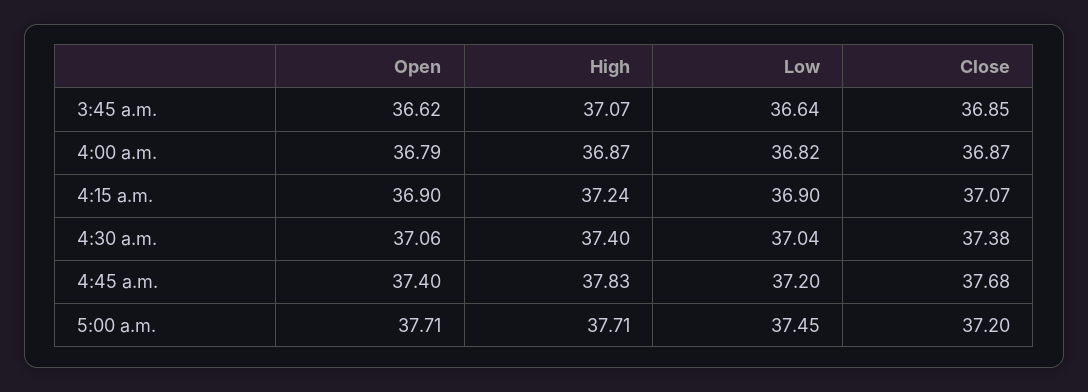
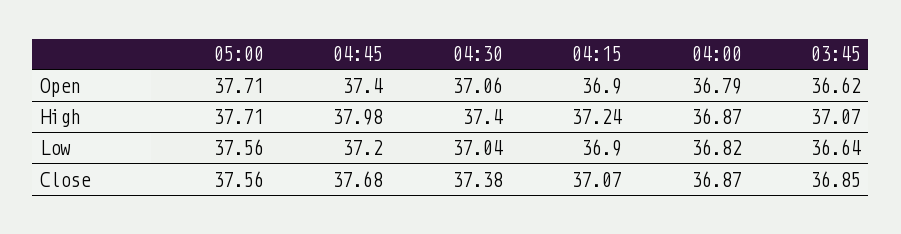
  {
    "Open": {
      "3:45 a.m.": 36.62,
      "4:00 a.m.": 36.79,
      "4:15 a.m.": 36.9,
      "4:30 a.m.": 37.06,
      "4:45 a.m.": 37.4,
      "5:00 a.m.": 37.71
    },
    "High": {
      "3:45 a.m.": 37.07,
      "4:00 a.m.": 36.87,
      "4:15 a.m.": 37.24,
      "4:30 a.m.": 37.4,
-     "4:45 a.m.": 37.83,
+     "4:45 a.m.": 37.98,
      "5:00 a.m.": 37.71
    },
    "Low": {
      "3:45 a.m.": 36.64,
      "4:00 a.m.": 36.82,
      "4:15 a.m.": 36.9,
      "4:30 a.m.": 37.04,
      "4:45 a.m.": 37.2,
-     "5:00 a.m.": 37.45
+     "5:00 a.m.": 37.56
    },
    "Close": {
      "3:45 a.m.": 36.85,
      "4:00 a.m.": 36.87,
      "4:15 a.m.": 37.07,
      "4:30 a.m.": 37.38,
      "4:45 a.m.": 37.68,
-     "5:00 a.m.": 37.2
+     "5:00 a.m.": 37.56
    }
  }

